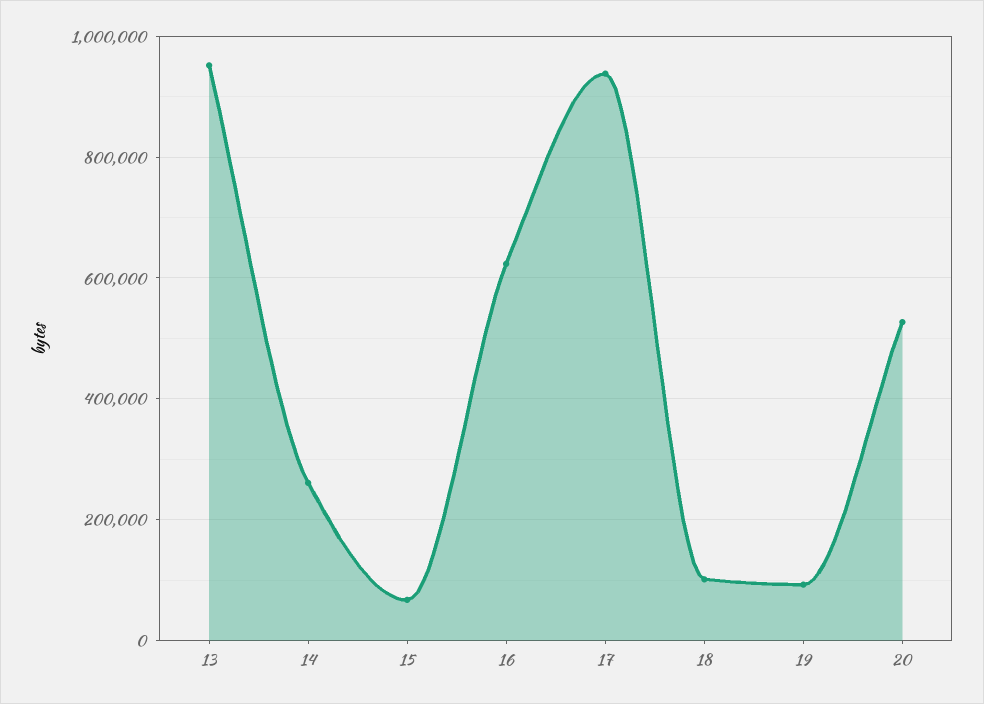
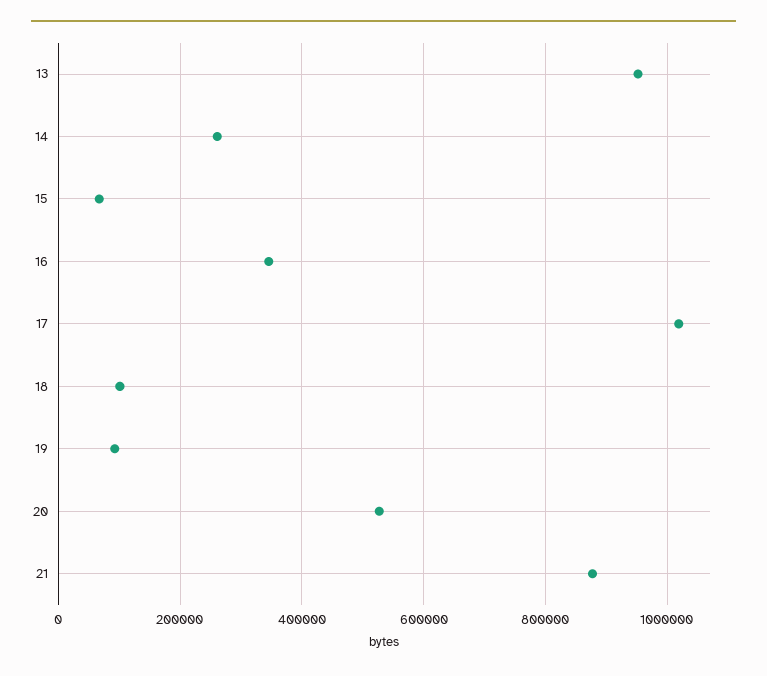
  {
    "13": 960000,
    "14": 260000,
    "15": 60000,
-   "16": 620000,
+   "16": 340000,
-   "17": 940000,
+   "17": 1020000,
    "18": 100000,
    "19": 100000,
-   "20": 520000
+   "20": 520000,
+   "21": 880000
  }

